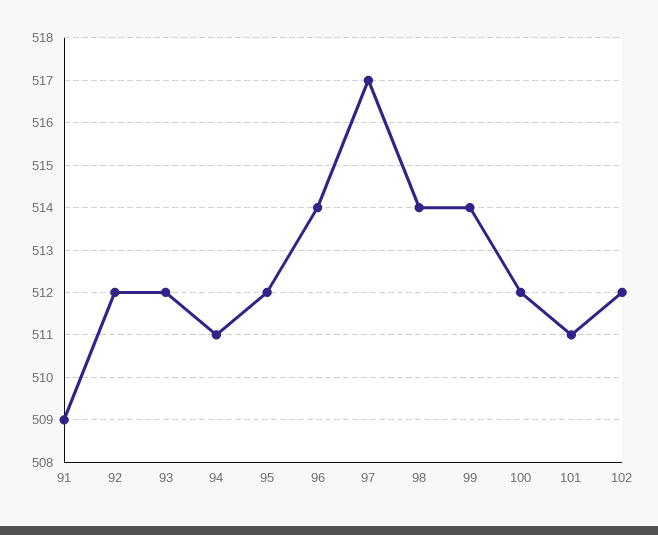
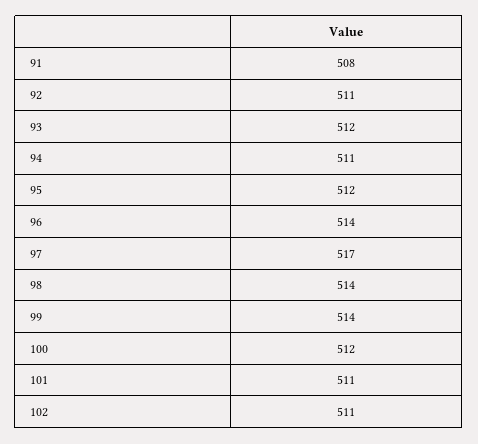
  {
-   "91": 509,
+   "91": 508,
-   "92": 512,
+   "92": 511,
    "93": 512,
    "94": 511,
    "95": 512,
    "96": 514,
    "97": 517,
    "98": 514,
    "99": 514,
    "100": 512,
    "101": 511,
-   "102": 512
+   "102": 511
  }

